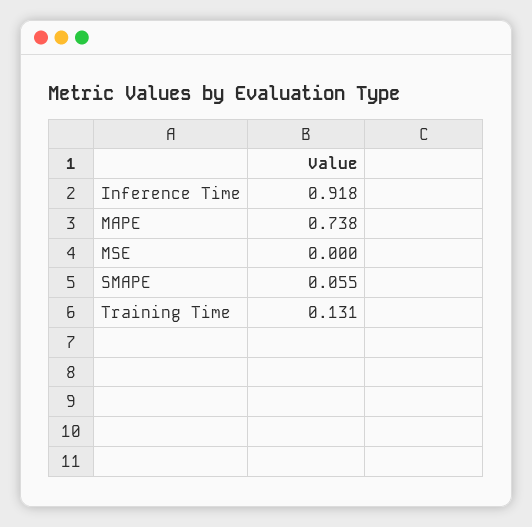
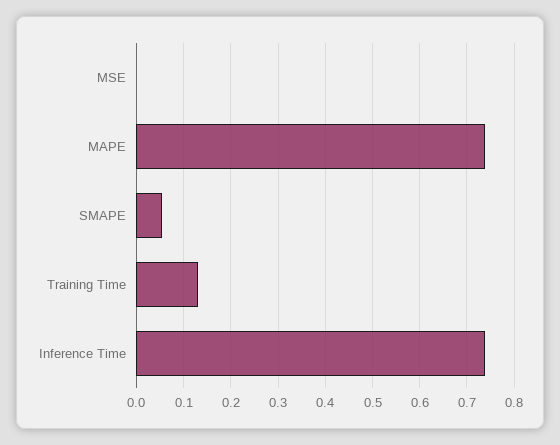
  {
-   "Inference Time": 0.918,
+   "Inference Time": 0.74,
    "MAPE": 0.738,
    "MSE": 0,
    "SMAPE": 0.055,
    "Training Time": 0.131
  }

